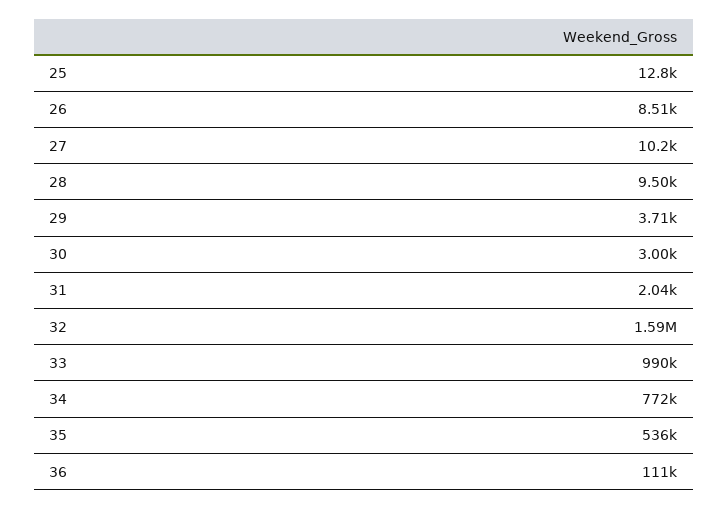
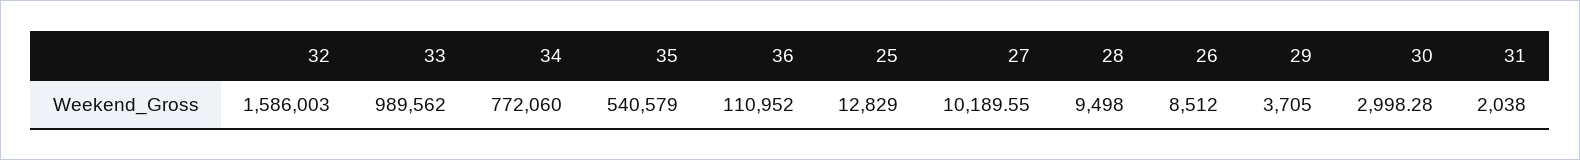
  {
    "25": 12829,
    "26": 8512,
    "27": 10189.55,
    "28": 9498,
    "29": 3705,
    "30": 2998.28,
    "31": 2038,
    "32": 1586003,
    "33": 989562,
    "34": 772060,
-   "35": 536000,
+   "35": 540579,
    "36": 110952
  }

